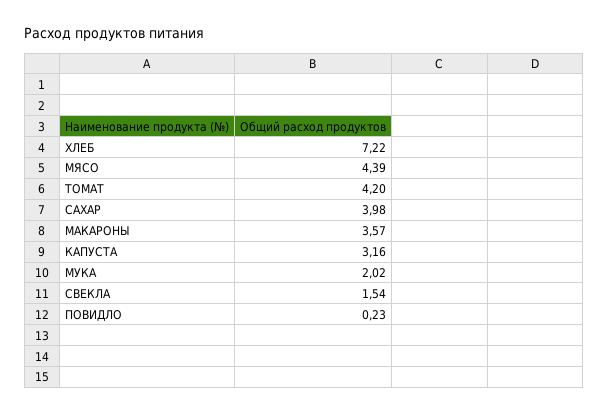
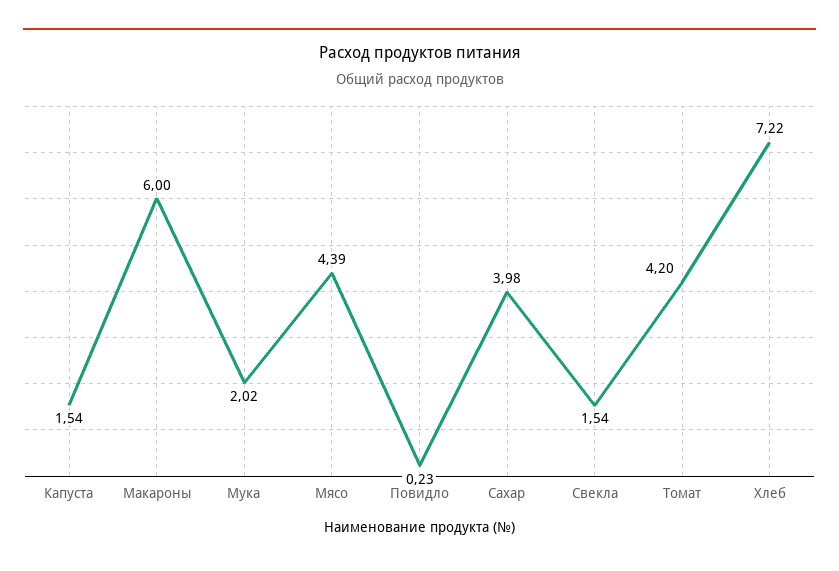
  {
    "ХЛЕБ": 7.22,
    "МЯСО": 4.39,
    "ТОМАТ": 4.2,
    "САХАР": 3.98,
-   "МАКАРОНЫ": 3.57,
+   "МАКАРОНЫ": 6,
-   "КАПУСТА": 3.16,
+   "КАПУСТА": 1.54,
    "МУКА": 2.02,
    "СВЕКЛА": 1.54,
    "ПОВИДЛО": 0.23
  }

